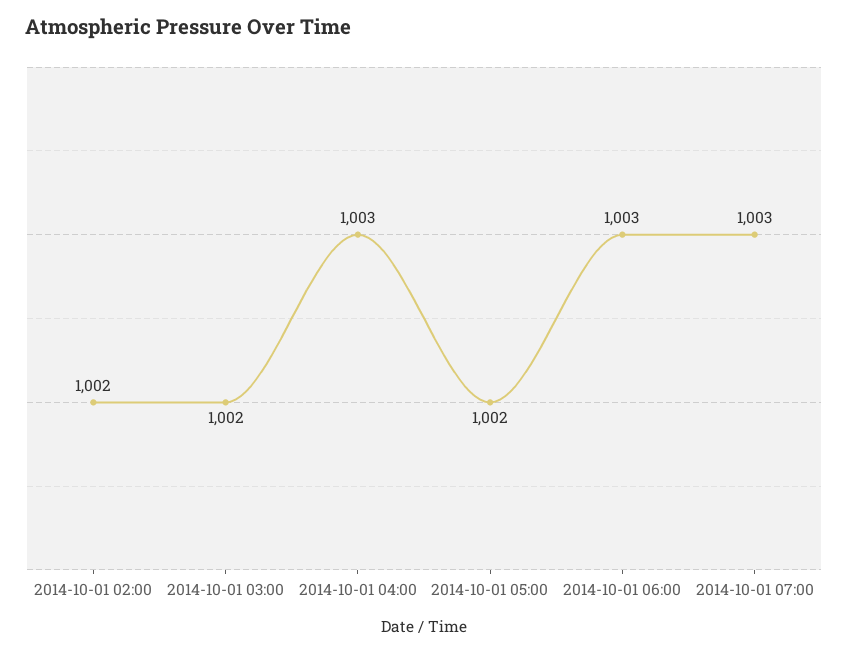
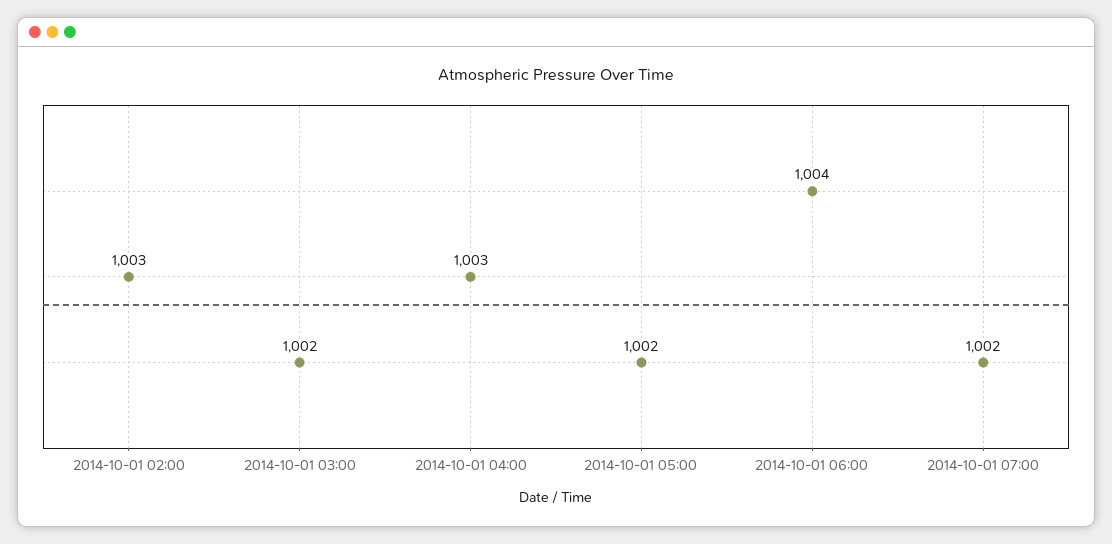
  {
-   "2014-10-01 02:00": 1002,
+   "2014-10-01 02:00": 1003,
    "2014-10-01 03:00": 1002,
    "2014-10-01 04:00": 1003,
    "2014-10-01 05:00": 1002,
-   "2014-10-01 06:00": 1003,
+   "2014-10-01 06:00": 1004,
-   "2014-10-01 07:00": 1003
+   "2014-10-01 07:00": 1002
  }

